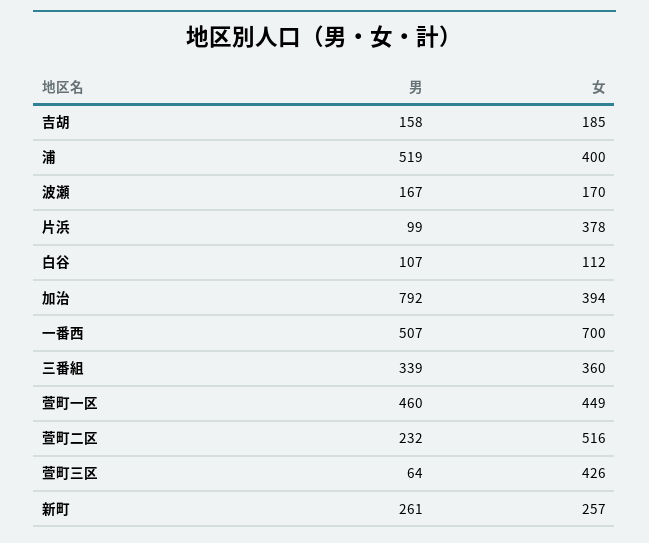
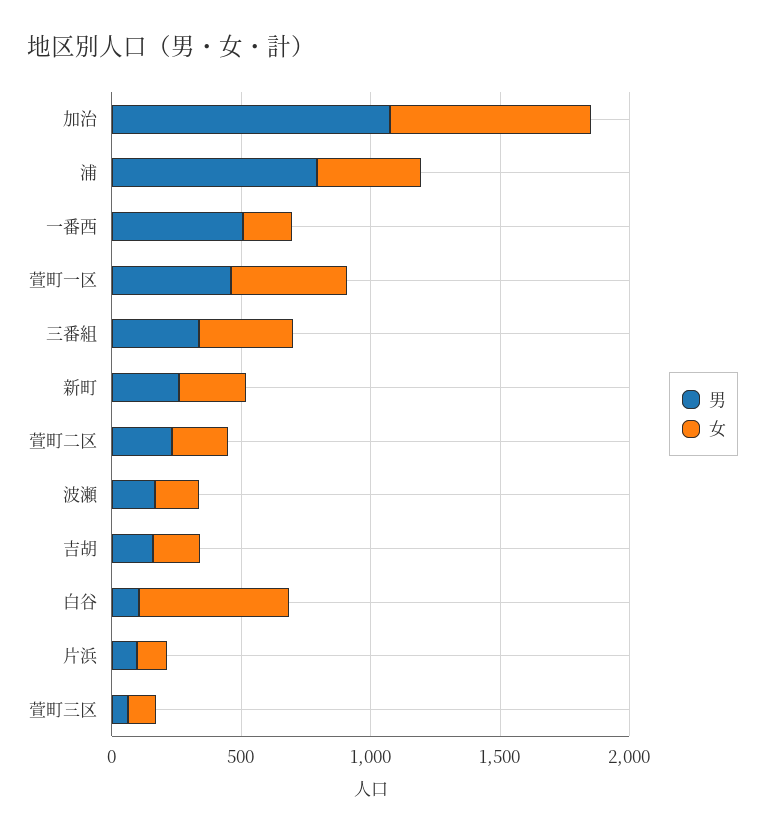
  {
    "男": {
      "吉胡": 158,
-     "浦": 519,
+     "浦": 800,
      "波瀬": 167,
      "片浜": 99,
      "白谷": 107,
-     "加治": 792,
+     "加治": 1100,
      "一番西": 507,
      "三番組": 339,
      "萱町一区": 460,
      "萱町二区": 232,
      "萱町三区": 64,
      "新町": 261
    },
    "女": {
      "吉胡": 185,
      "浦": 400,
      "波瀬": 170,
-     "片浜": 378,
+     "片浜": 100,
-     "白谷": 112,
+     "白谷": 600,
-     "加治": 394,
+     "加治": 800,
-     "一番西": 700,
+     "一番西": 200,
      "三番組": 360,
      "萱町一区": 449,
-     "萱町二区": 516,
+     "萱町二区": 200,
-     "萱町三区": 426,
+     "萱町三区": 100,
      "新町": 257
    }
  }

